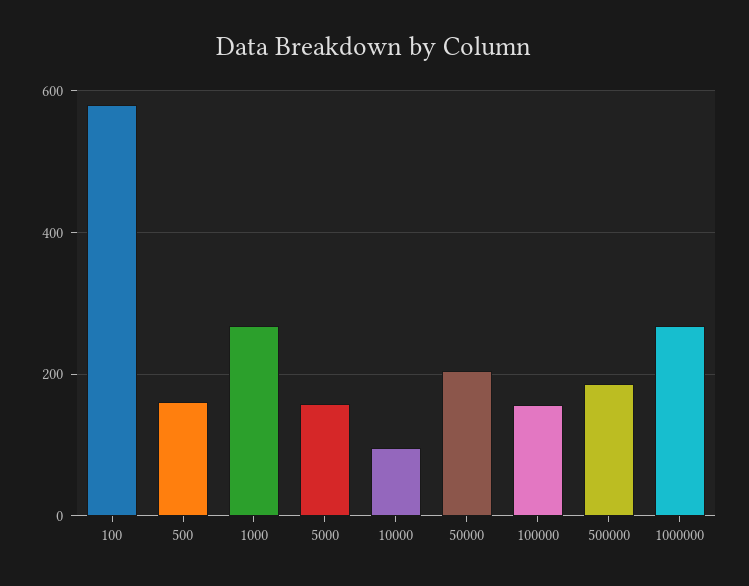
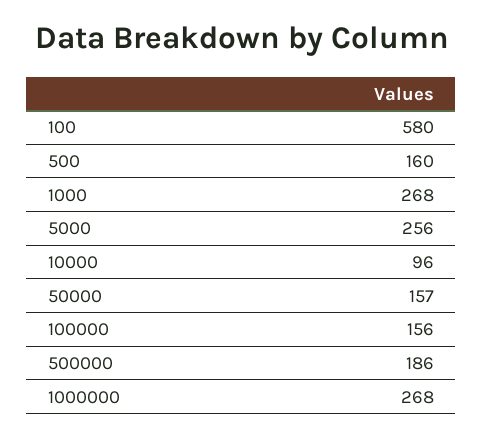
  {
    "100": 580,
    "500": 160,
    "1000": 268,
-   "5000": 160,
+   "5000": 256,
    "10000": 96,
-   "50000": 200,
+   "50000": 157,
    "100000": 156,
    "500000": 186,
    "1000000": 268
  }

